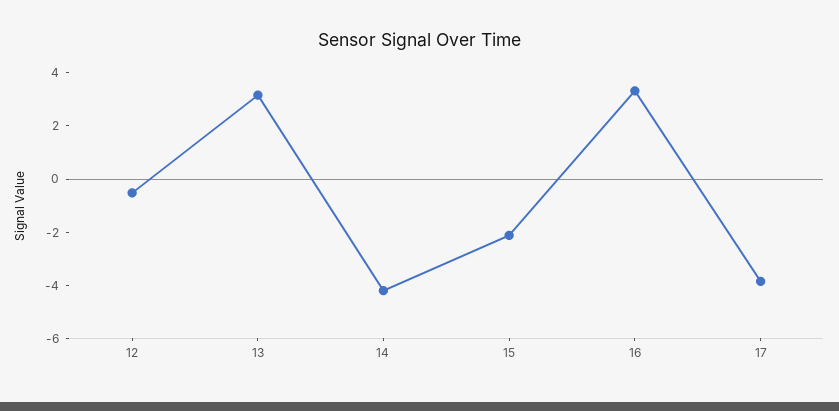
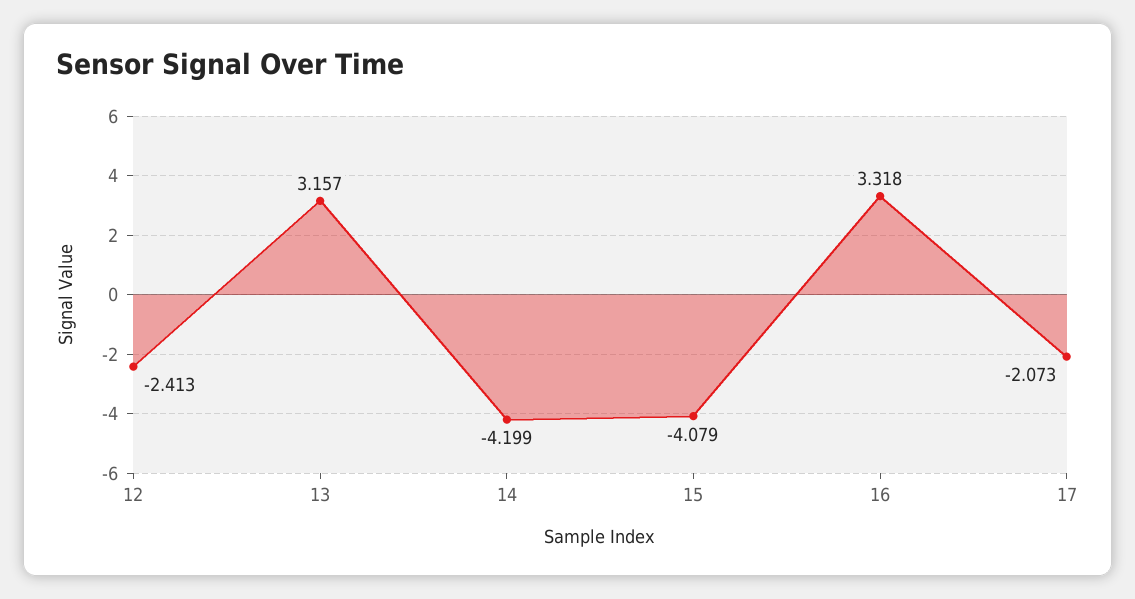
  {
-   "12": -0.5,
+   "12": -2.413,
    "13": 3.157,
    "14": -4.199,
-   "15": -2,
+   "15": -4.079,
    "16": 3.318,
-   "17": -4
+   "17": -2.073
  }

